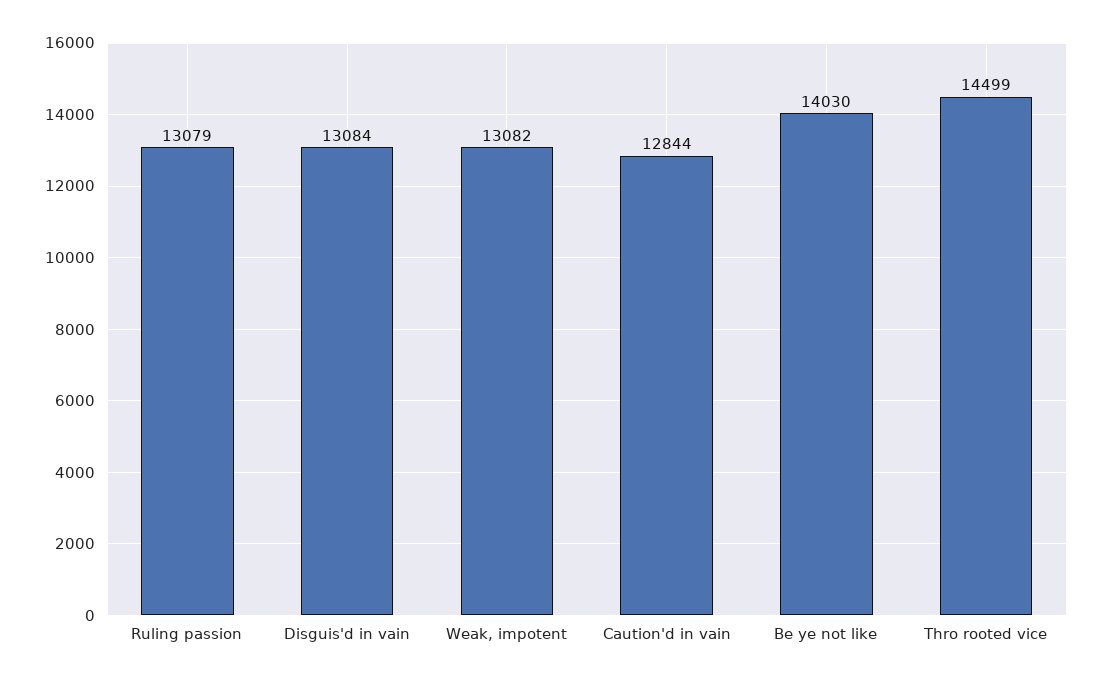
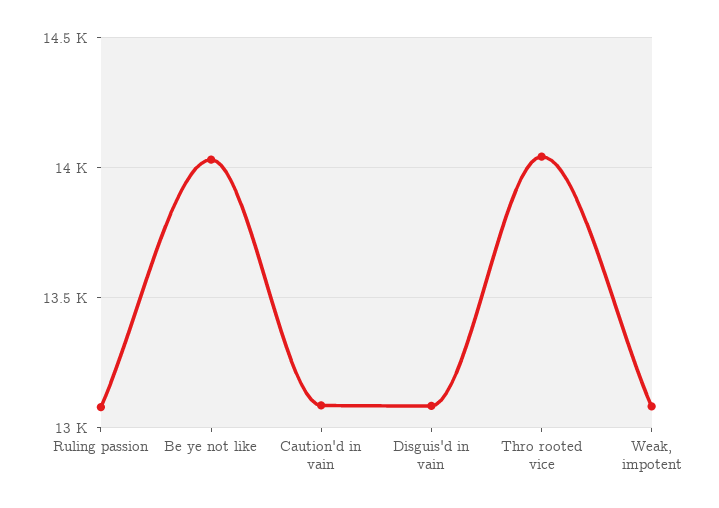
  {
    "Ruling passion": 13079,
    "Disguis'd in vain": 13084,
    "Weak, impotent": 13082,
-   "Caution'd in vain": 12844,
+   "Caution'd in vain": 13100,
    "Be ye not like": 14030,
-   "Thro rooted vice": 14499
+   "Thro rooted vice": 14050
  }

